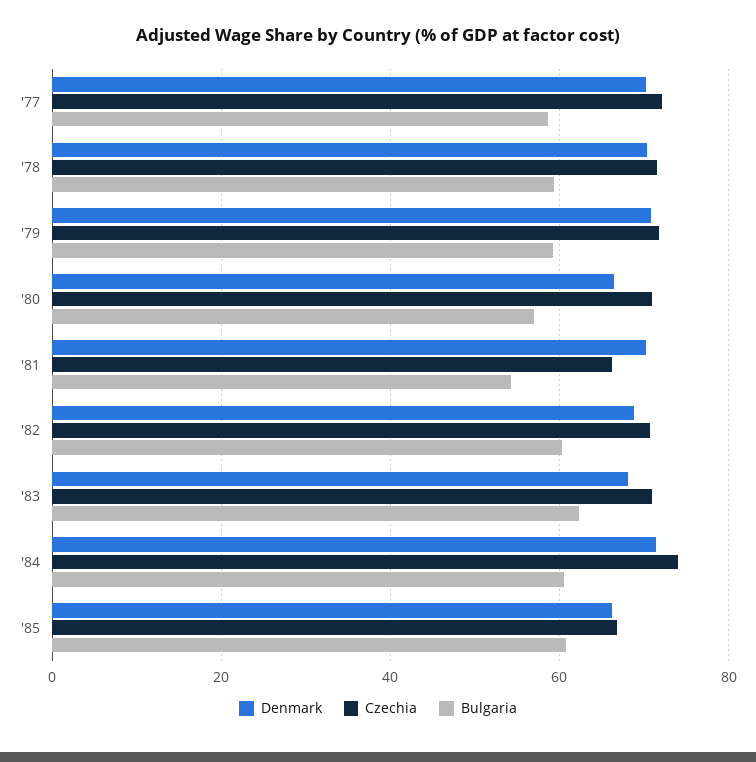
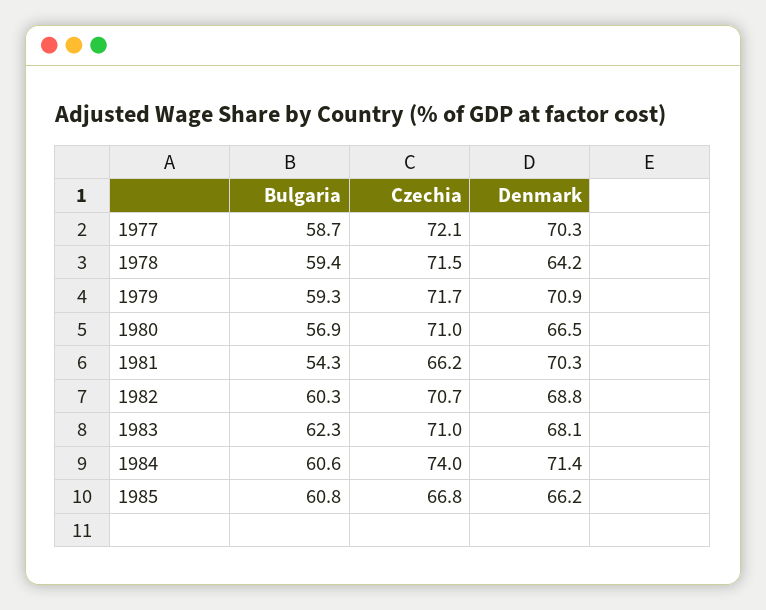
  {
    "Denmark": {
      "'77": 70.3,
-     "'78": 70,
+     "'78": 64.2,
      "'79": 70.9,
      "'80": 66.5,
      "'81": 70.3,
      "'82": 68.8,
      "'83": 68.1,
      "'84": 71.4,
      "'85": 66.2
    },
    "Czechia": {
      "'77": 72.1,
      "'78": 71.5,
      "'79": 71.7,
      "'80": 71,
      "'81": 66.2,
      "'82": 70.7,
      "'83": 71,
      "'84": 74,
      "'85": 66.8
    },
    "Bulgaria": {
      "'77": 58.7,
      "'78": 59.4,
      "'79": 59.3,
      "'80": 56.9,
      "'81": 54.3,
      "'82": 60.3,
      "'83": 62.3,
      "'84": 60.6,
      "'85": 60.8
    }
  }

